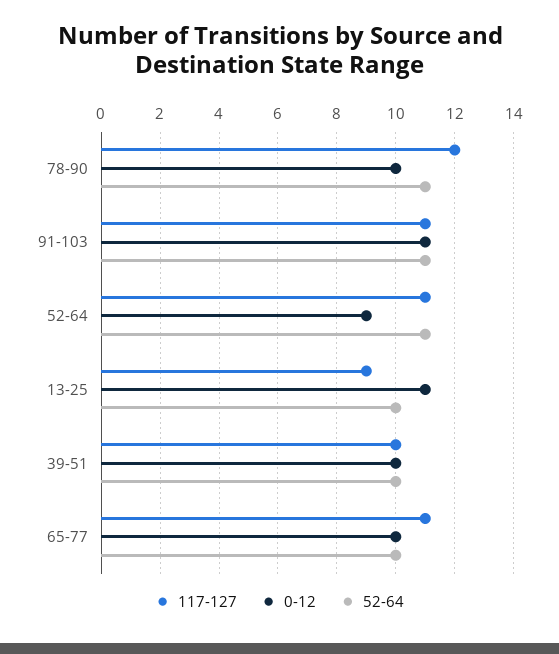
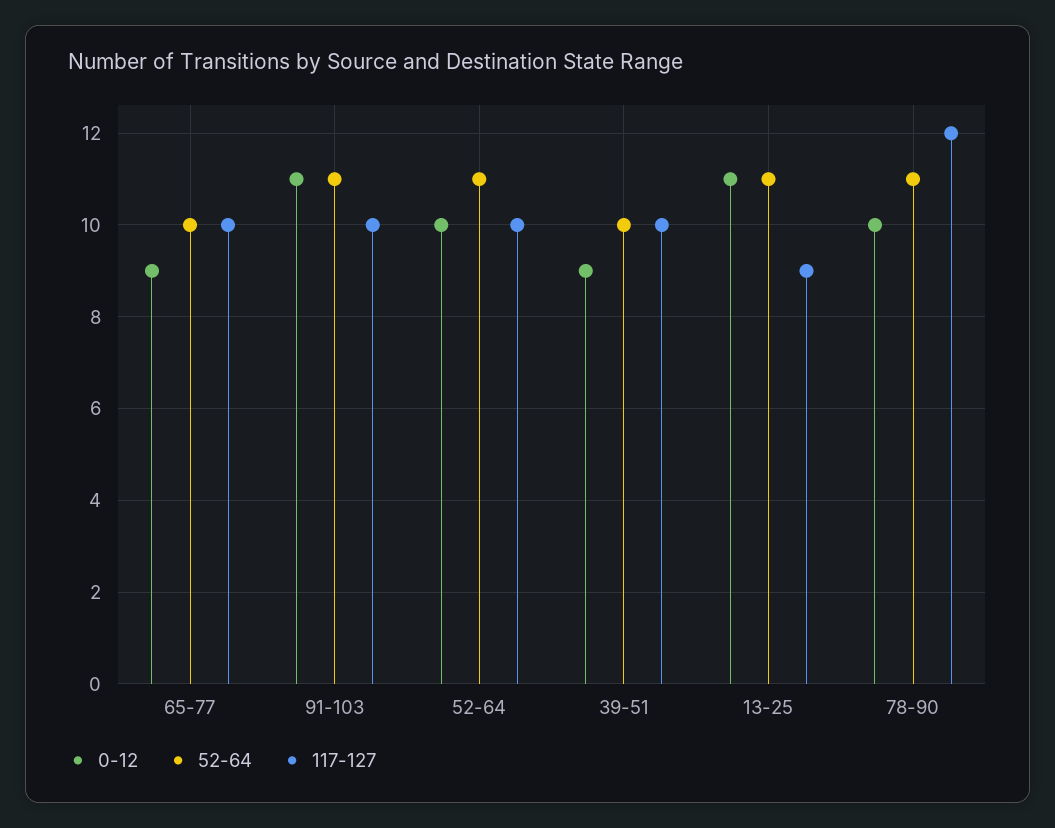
  {
    "117-127": {
      "78-90": 12,
-     "91-103": 11,
+     "91-103": 10,
-     "52-64": 11,
+     "52-64": 10,
      "13-25": 9,
      "39-51": 10,
-     "65-77": 11
+     "65-77": 10
    },
    "0-12": {
      "78-90": 10,
      "91-103": 11,
-     "52-64": 9,
+     "52-64": 10,
      "13-25": 11,
-     "39-51": 10,
+     "39-51": 9,
-     "65-77": 10
+     "65-77": 9
    },
    "52-64": {
      "78-90": 11,
      "91-103": 11,
      "52-64": 11,
-     "13-25": 10,
+     "13-25": 11,
      "39-51": 10,
      "65-77": 10
    }
  }

